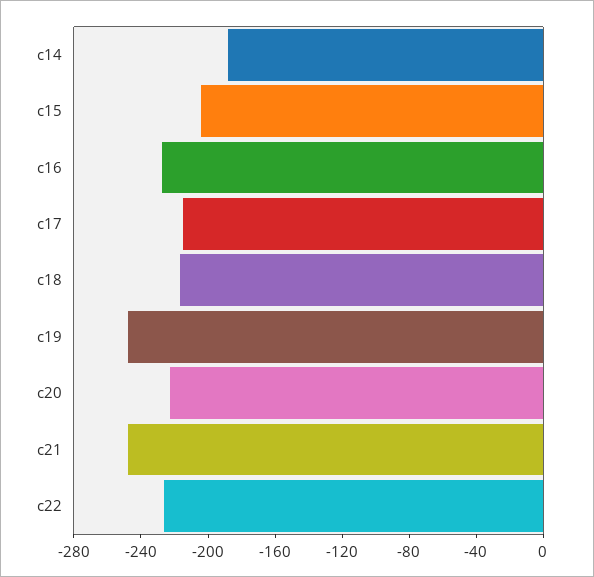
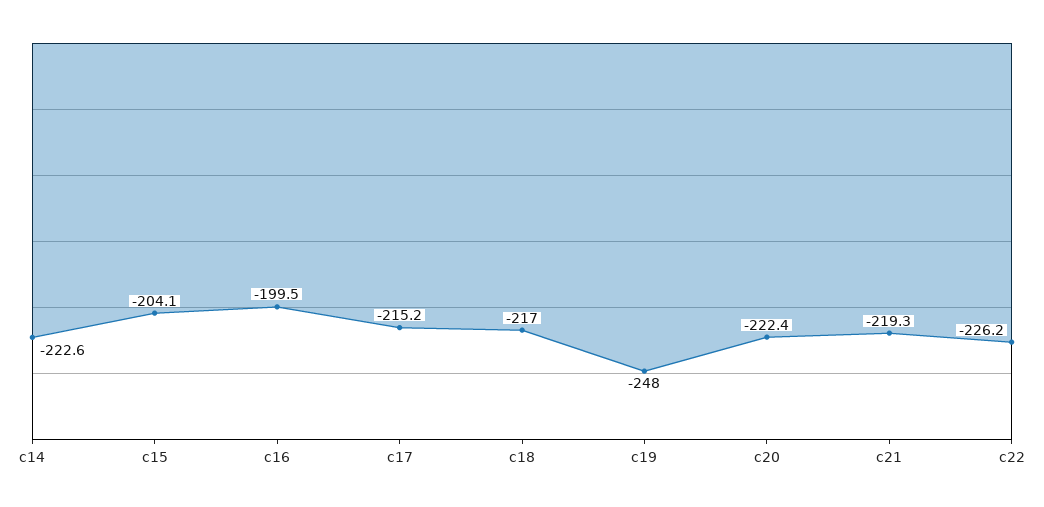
  {
-   "c14": -190,
+   "c14": -222.6,
    "c15": -204.1,
-   "c16": -230,
+   "c16": -199.5,
    "c17": -215.2,
    "c18": -217,
    "c19": -248,
    "c20": -222.4,
-   "c21": -250,
+   "c21": -219.3,
    "c22": -226.2
  }

